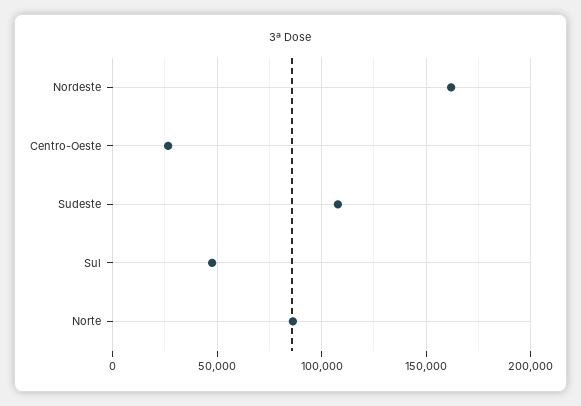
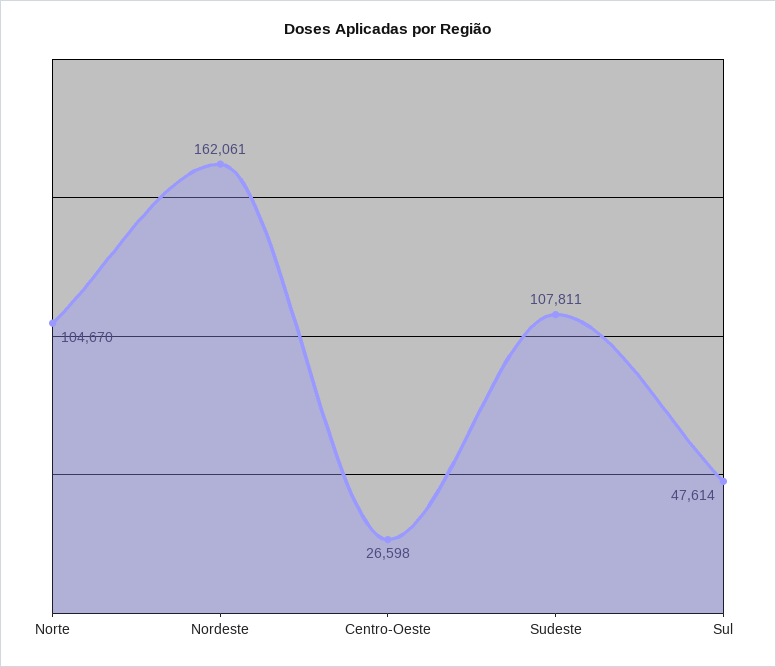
  {
    "Nordeste": 162061,
    "Centro-Oeste": 26598,
    "Sudeste": 107811,
    "Sul": 47614,
-   "Norte": 85000
+   "Norte": 104670
  }

